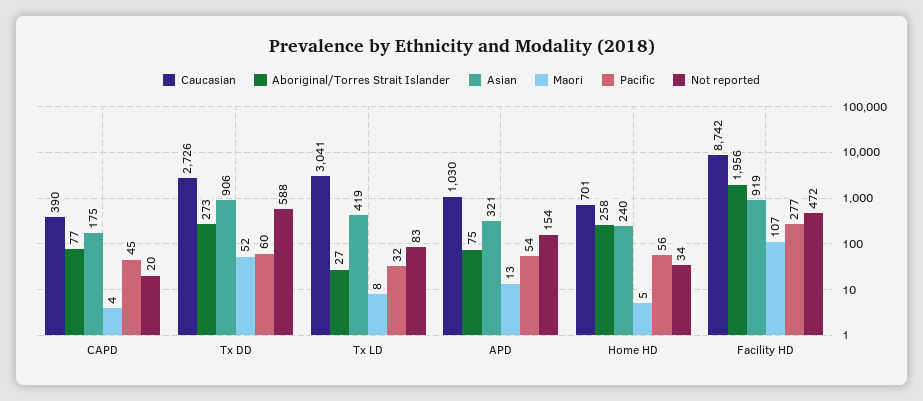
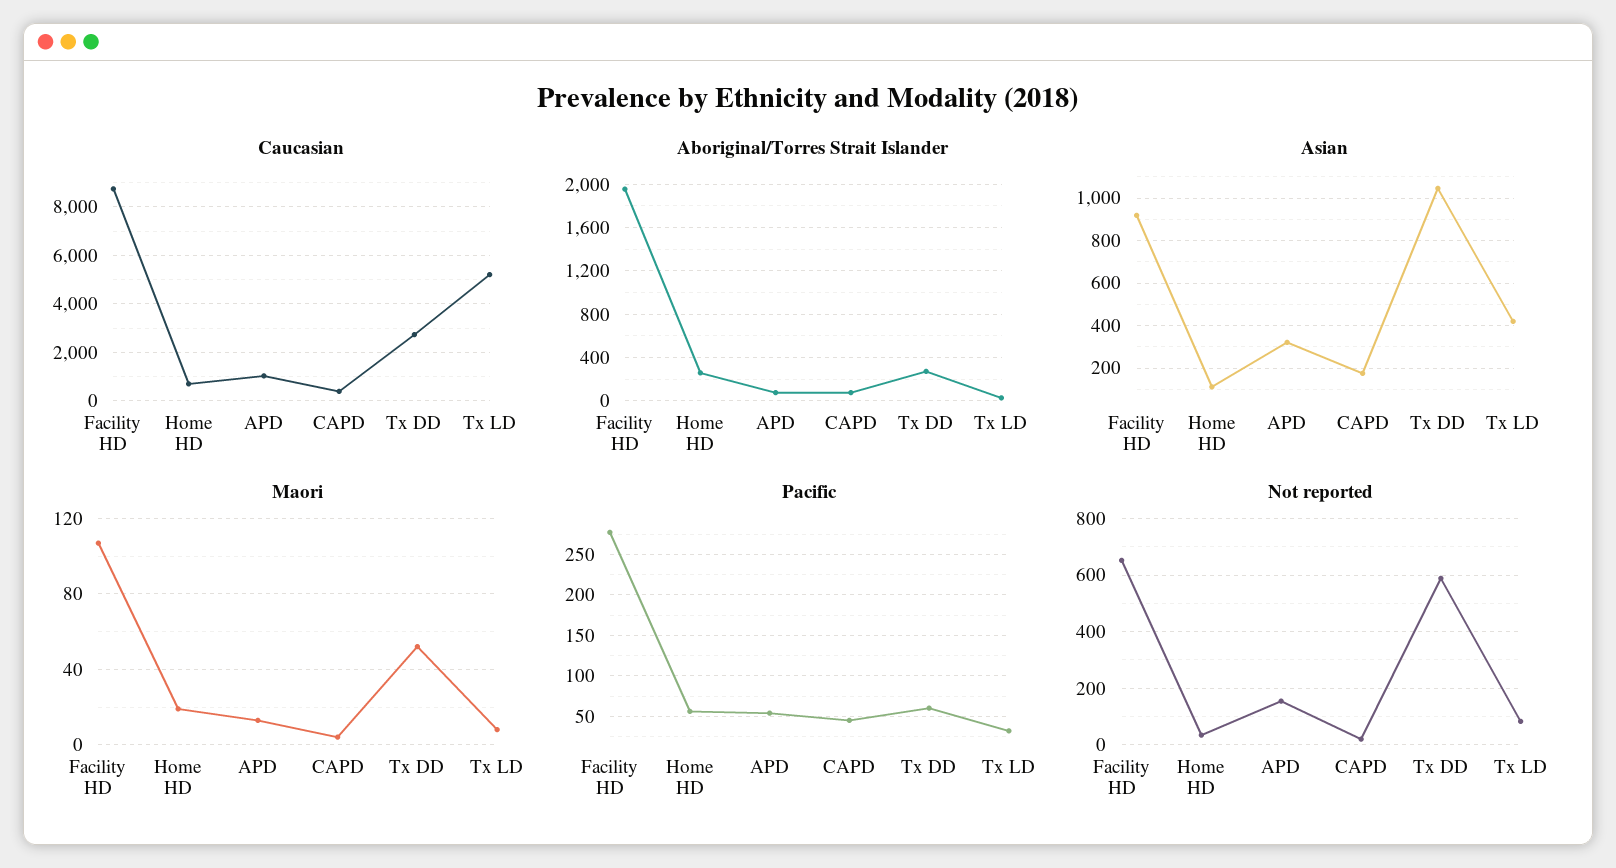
  {
    "Caucasian": {
      "CAPD": 390,
      "Tx DD": 2726,
-     "Tx LD": 3041,
+     "Tx LD": 5250,
      "APD": 1030,
      "Home HD": 701,
      "Facility HD": 8742
    },
    "Aboriginal/Torres Strait Islander": {
      "CAPD": 77,
      "Tx DD": 273,
      "Tx LD": 27,
      "APD": 75,
      "Home HD": 258,
      "Facility HD": 1956
    },
    "Asian": {
      "CAPD": 175,
-     "Tx DD": 906,
+     "Tx DD": 1050,
      "Tx LD": 419,
      "APD": 321,
-     "Home HD": 240,
+     "Home HD": 100,
      "Facility HD": 919
    },
    "Maori": {
      "CAPD": 4,
      "Tx DD": 52,
      "Tx LD": 8,
      "APD": 13,
-     "Home HD": 5,
+     "Home HD": 20,
      "Facility HD": 107
    },
    "Pacific": {
      "CAPD": 45,
      "Tx DD": 60,
      "Tx LD": 32,
      "APD": 54,
      "Home HD": 56,
      "Facility HD": 277
    },
    "Not reported": {
      "CAPD": 20,
      "Tx DD": 588,
      "Tx LD": 83,
      "APD": 154,
      "Home HD": 34,
-     "Facility HD": 472
+     "Facility HD": 650
    }
  }

